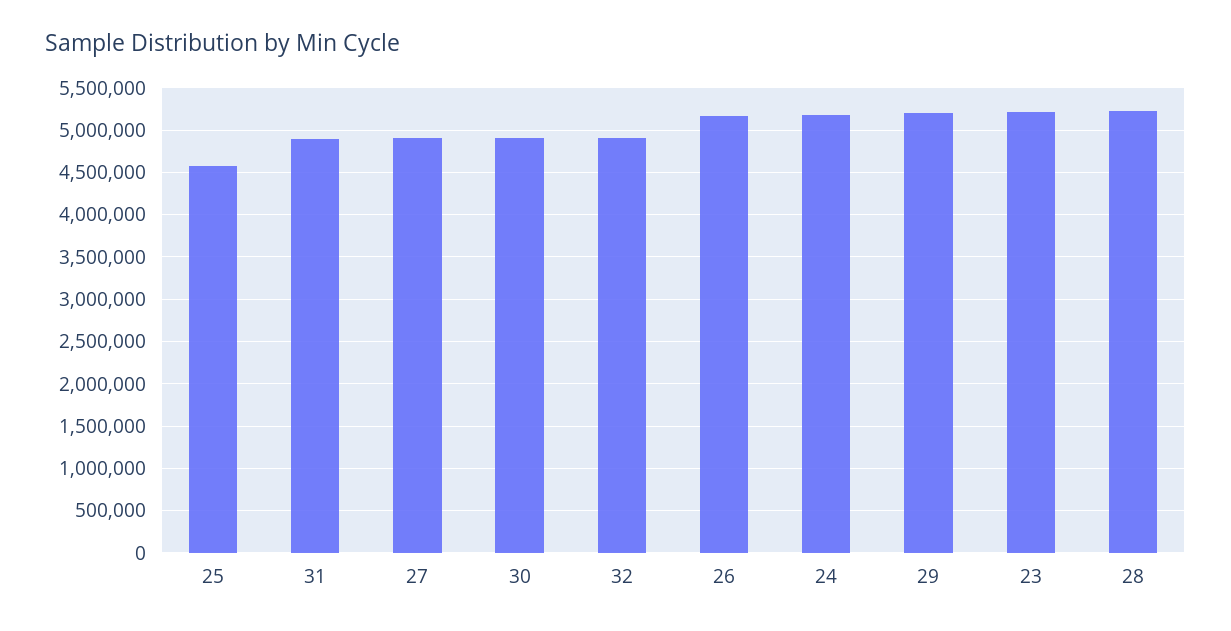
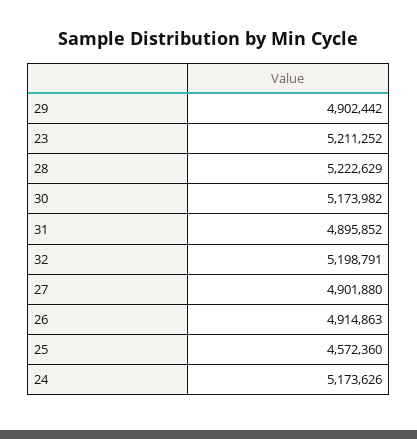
  {
    "25": 4572360,
    "31": 4895852,
    "27": 4901880,
-   "30": 4900000,
+   "30": 5173982,
-   "32": 4900000,
+   "32": 5198791,
-   "26": 5200000,
+   "26": 4914863,
    "24": 5173626,
-   "29": 5200000,
+   "29": 4902442,
    "23": 5211252,
    "28": 5222629
  }

